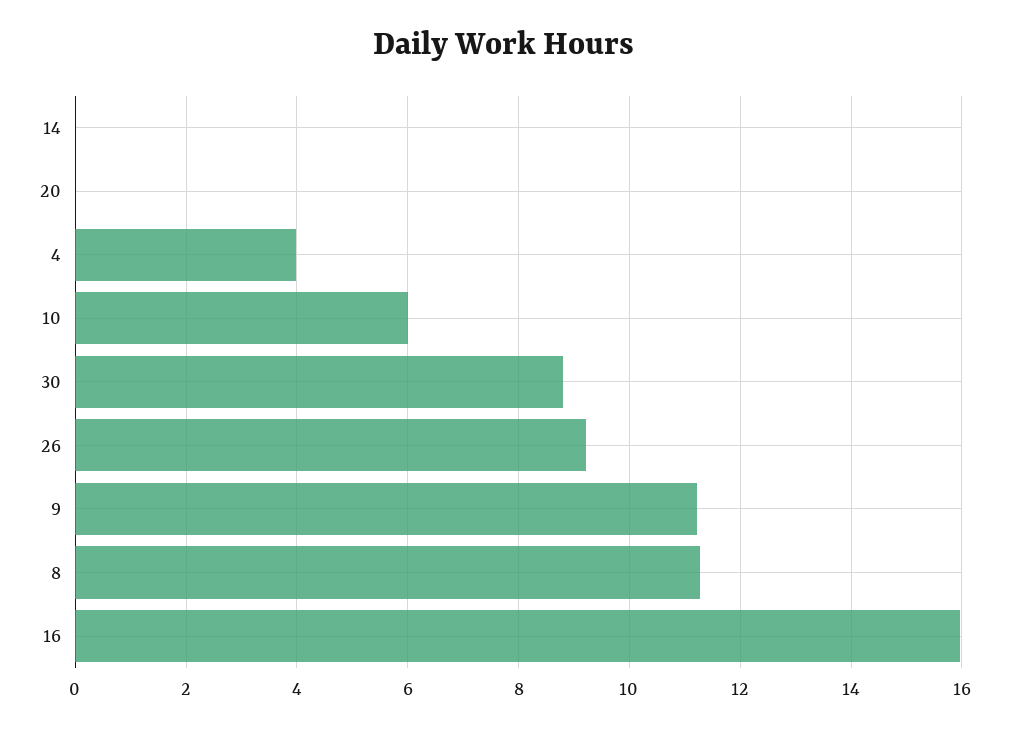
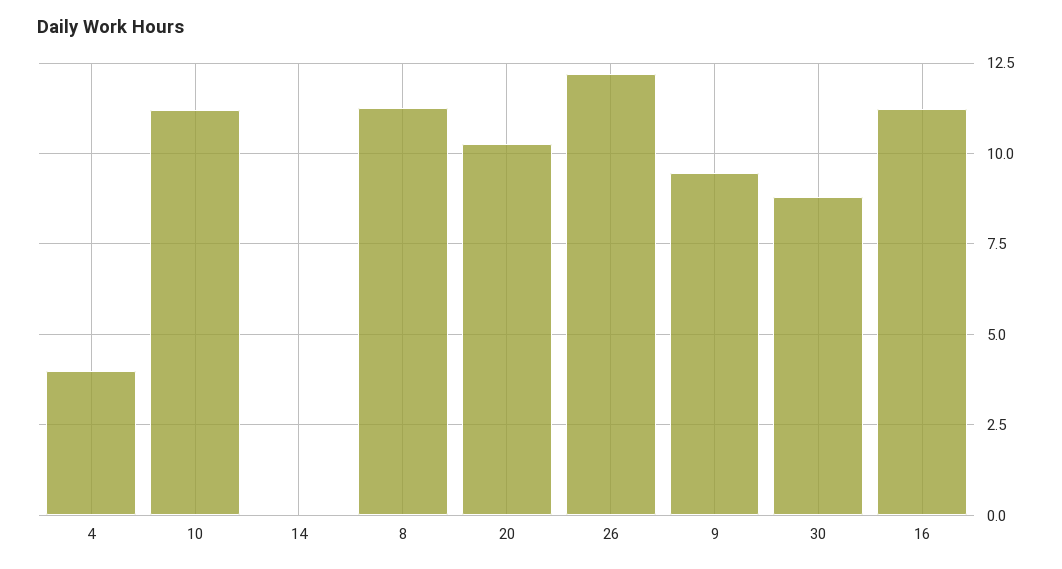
  {
    "14": 0,
-   "20": 0,
+   "20": 10.25,
    "4": 4,
-   "10": 6,
+   "10": 11.25,
    "30": 8.8,
-   "26": 9.2,
+   "26": 12.25,
-   "9": 11.2,
+   "9": 9.5,
    "8": 11.2,
-   "16": 16
+   "16": 11.25
  }

